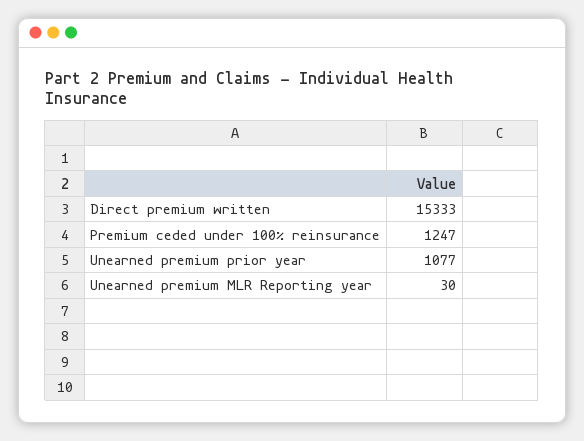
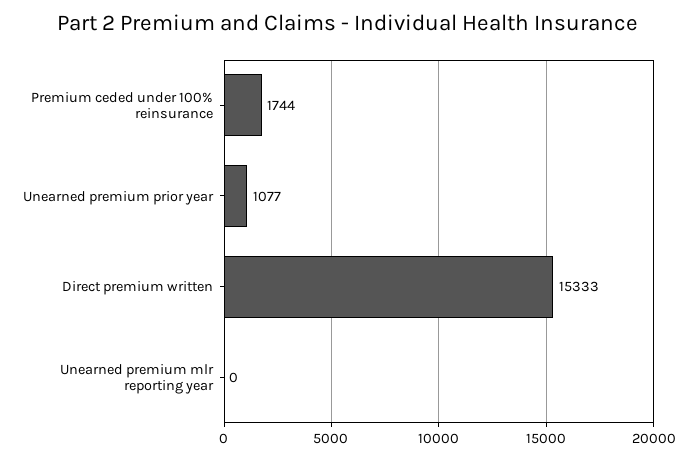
  {
    "Direct premium written": 15333,
-   "Premium ceded under 100% reinsurance": 1247,
+   "Premium ceded under 100% reinsurance": 1744,
    "Unearned premium prior year": 1077,
-   "Unearned premium MLR Reporting year": 30
+   "Unearned premium MLR Reporting year": 0
  }

